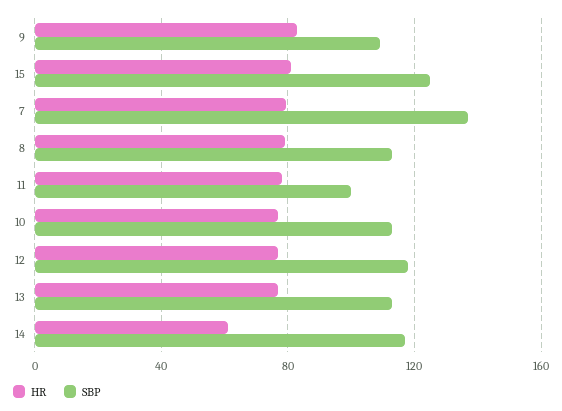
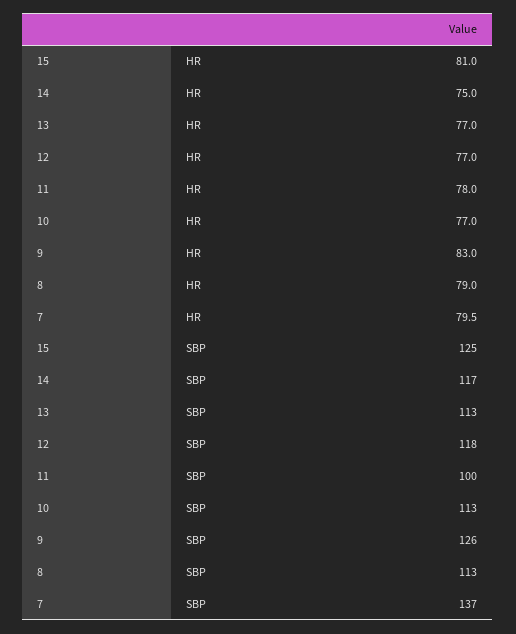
  {
    "HR": {
      "9": 83,
      "15": 81,
      "7": 79.5,
      "8": 79,
      "11": 78,
      "10": 77,
      "12": 77,
      "13": 77,
-     "14": 60
+     "14": 75
    },
    "SBP": {
-     "9": 110,
+     "9": 126,
      "15": 125,
      "7": 137,
      "8": 113,
      "11": 100,
      "10": 113,
      "12": 118,
      "13": 113,
      "14": 117
    }
  }

